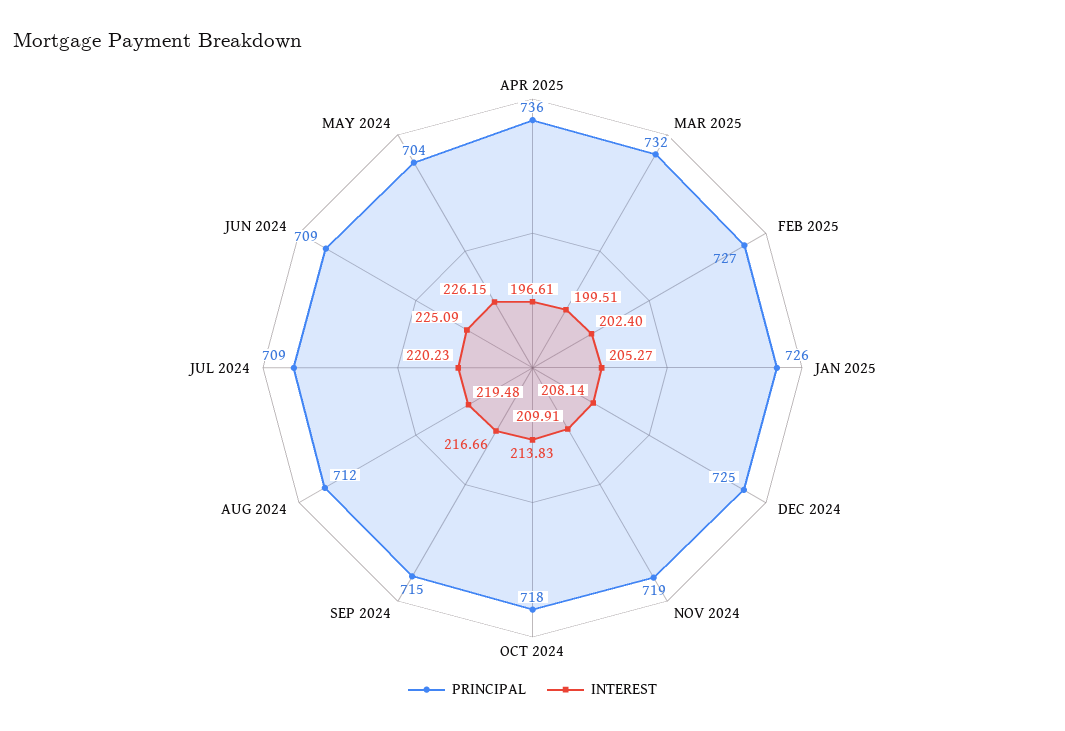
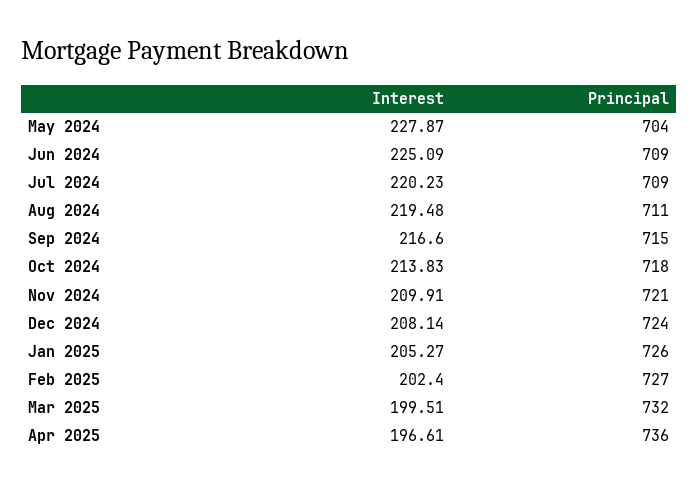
  {
    "PRINCIPAL": {
      "APR 2025": 736,
      "MAR 2025": 732,
      "FEB 2025": 727,
      "JAN 2025": 726,
-     "DEC 2024": 725,
+     "DEC 2024": 724,
-     "NOV 2024": 719,
+     "NOV 2024": 721,
      "OCT 2024": 718,
      "SEP 2024": 715,
-     "AUG 2024": 712,
+     "AUG 2024": 711,
      "JUL 2024": 709,
      "JUN 2024": 709,
      "MAY 2024": 704
    },
    "INTEREST": {
      "APR 2025": 196.61,
      "MAR 2025": 199.51,
      "FEB 2025": 202.4,
      "JAN 2025": 205.27,
      "DEC 2024": 208.14,
      "NOV 2024": 209.91,
      "OCT 2024": 213.83,
-     "SEP 2024": 216.66,
+     "SEP 2024": 216.6,
      "AUG 2024": 219.48,
      "JUL 2024": 220.23,
      "JUN 2024": 225.09,
-     "MAY 2024": 226.15
+     "MAY 2024": 227.87
    }
  }

